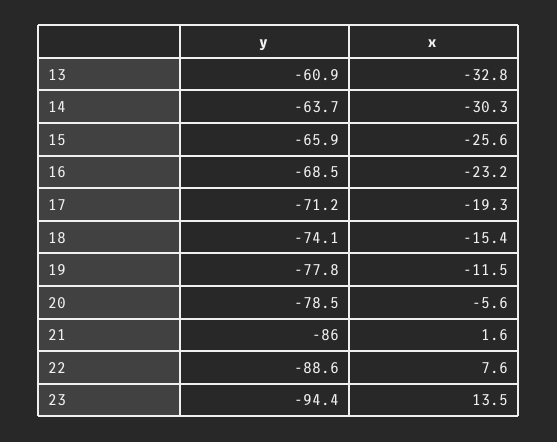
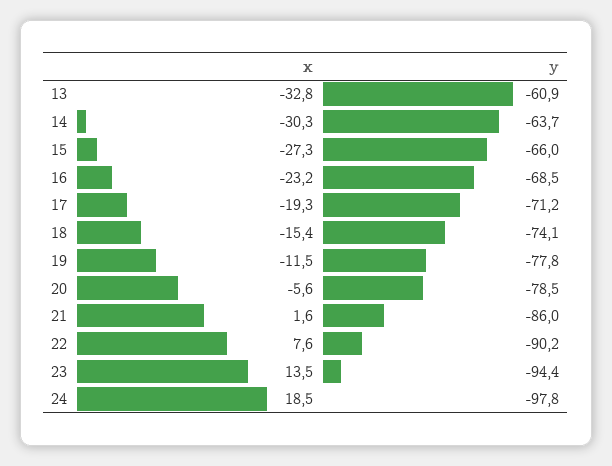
  {
    "y": {
      "13": -60.9,
      "14": -63.7,
-     "15": -65.9,
+     "15": -66,
      "16": -68.5,
      "17": -71.2,
      "18": -74.1,
      "19": -77.8,
      "20": -78.5,
      "21": -86,
-     "22": -88.6,
+     "22": -90.2,
-     "23": -94.4
+     "23": -94.4,
+     "24": -97.8
    },
    "x": {
      "13": -32.8,
      "14": -30.3,
-     "15": -25.6,
+     "15": -27.3,
      "16": -23.2,
      "17": -19.3,
      "18": -15.4,
      "19": -11.5,
      "20": -5.6,
      "21": 1.6,
      "22": 7.6,
-     "23": 13.5
+     "23": 13.5,
+     "24": 18.5
    }
  }

